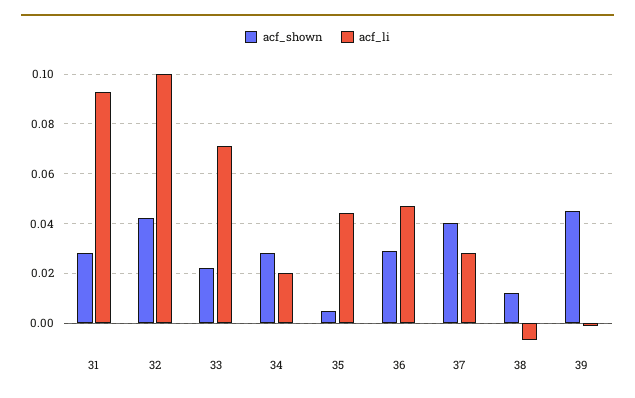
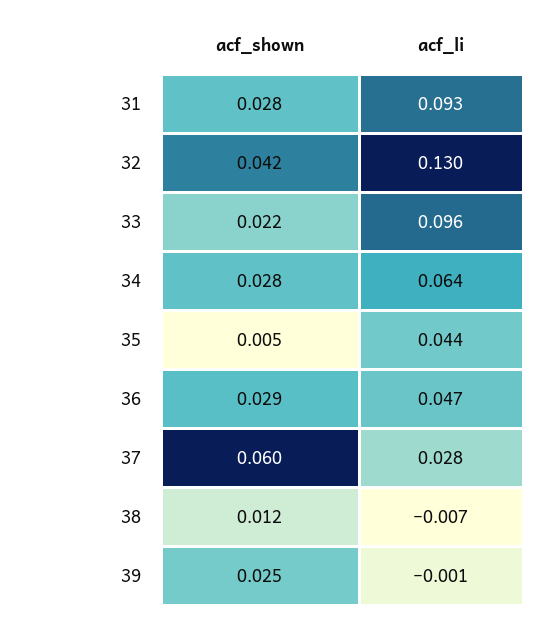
  {
    "acf_shown": {
      "31": 0.028,
      "32": 0.042,
      "33": 0.022,
      "34": 0.028,
      "35": 0.005,
      "36": 0.029,
-     "37": 0.04,
+     "37": 0.06,
      "38": 0.012,
-     "39": 0.045
+     "39": 0.025
    },
    "acf_li": {
      "31": 0.093,
-     "32": 0.1,
+     "32": 0.13,
-     "33": 0.07,
+     "33": 0.096,
-     "34": 0.02,
+     "34": 0.064,
      "35": 0.044,
      "36": 0.047,
      "37": 0.028,
      "38": -0.007,
      "39": -0.001
    }
  }

